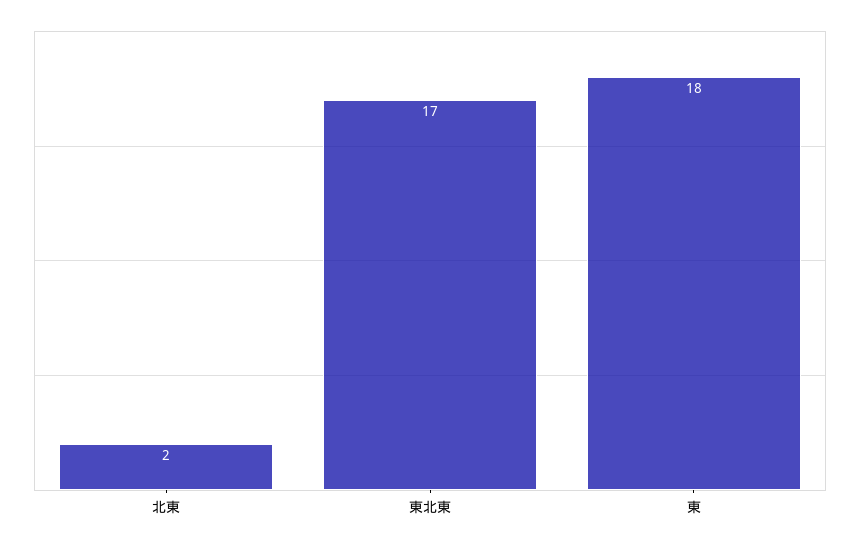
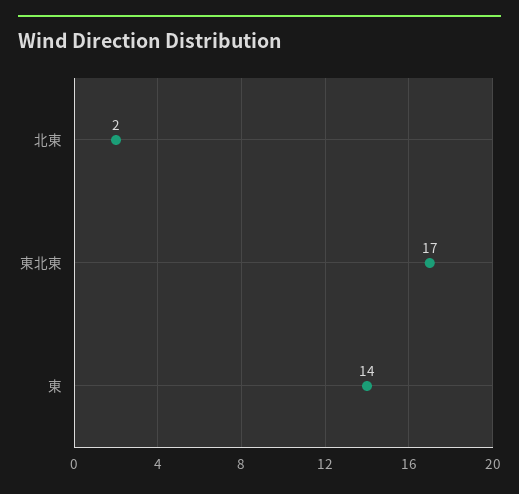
  {
    "北東": 2,
    "東北東": 17,
-   "東": 18
+   "東": 14
  }

